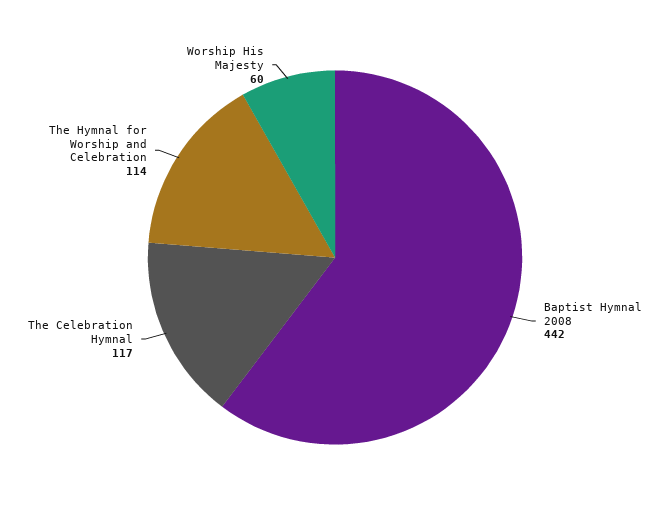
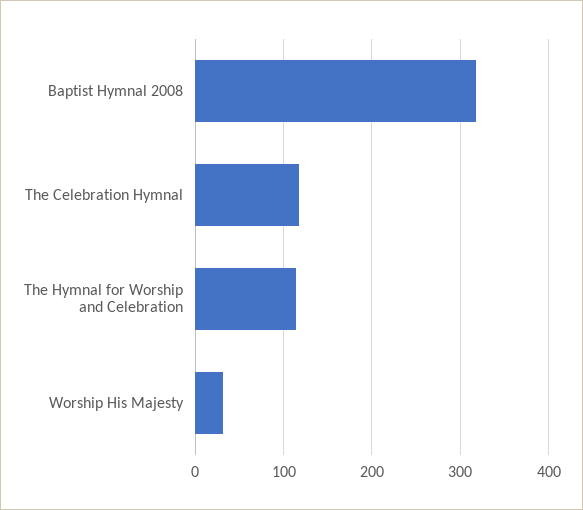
  {
-   "Baptist Hymnal 2008": 442,
+   "Baptist Hymnal 2008": 320,
    "The Celebration Hymnal": 117,
    "The Hymnal for Worship and Celebration": 114,
-   "Worship His Majesty": 60
+   "Worship His Majesty": 30
  }

